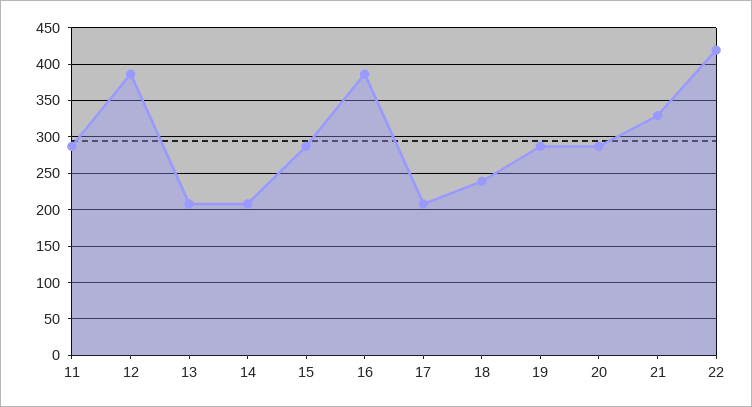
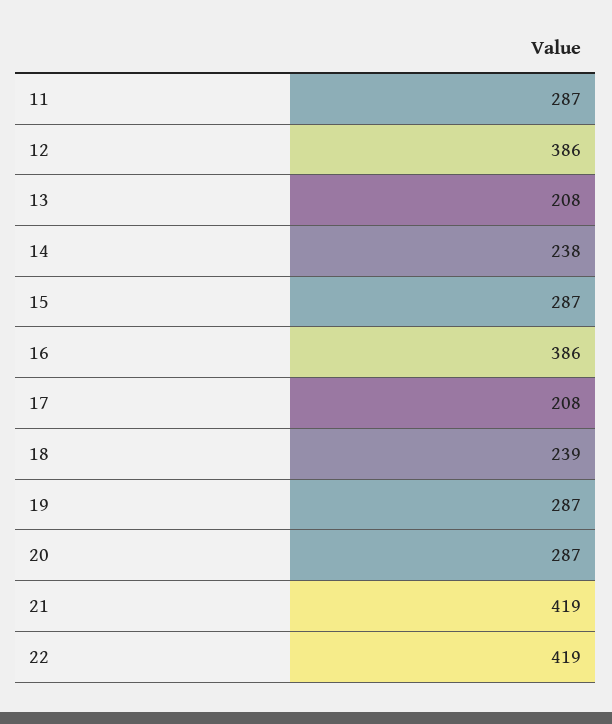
  {
    "11": 287,
    "12": 386,
    "13": 208,
-   "14": 210,
+   "14": 238,
    "15": 287,
    "16": 386,
    "17": 208,
    "18": 239,
    "19": 287,
    "20": 287,
-   "21": 330,
+   "21": 419,
    "22": 419
  }

